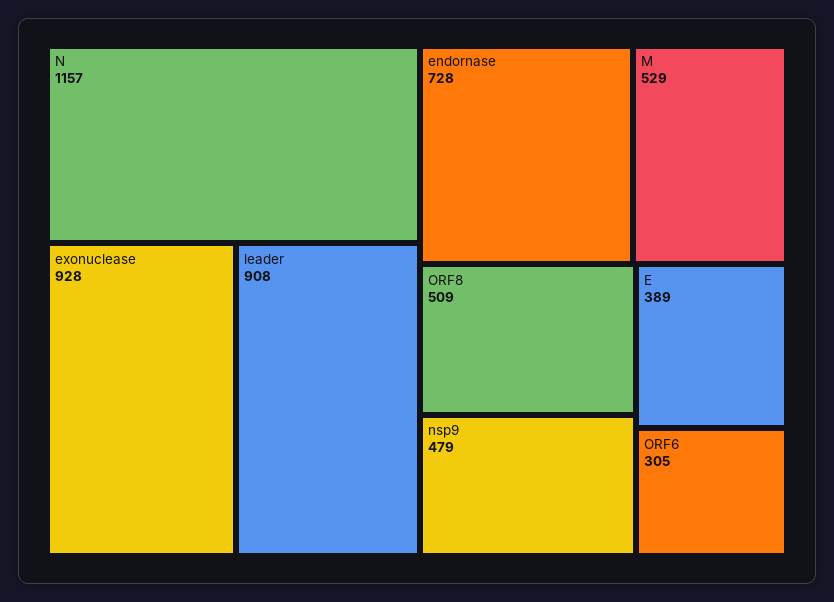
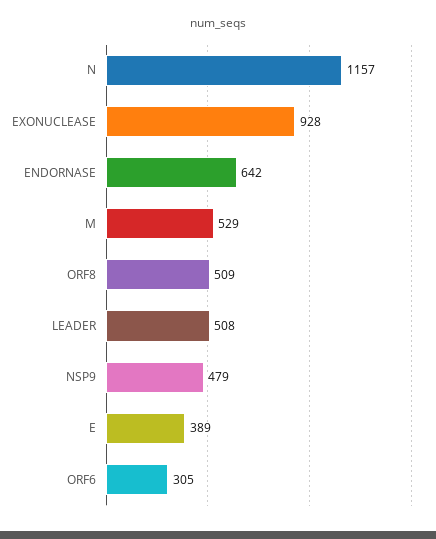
  {
    "N": 1157,
    "exonuclease": 928,
-   "leader": 908,
+   "leader": 508,
-   "endornase": 728,
+   "endornase": 642,
    "M": 529,
    "ORF8": 509,
    "nsp9": 479,
    "E": 389,
    "ORF6": 305
  }

